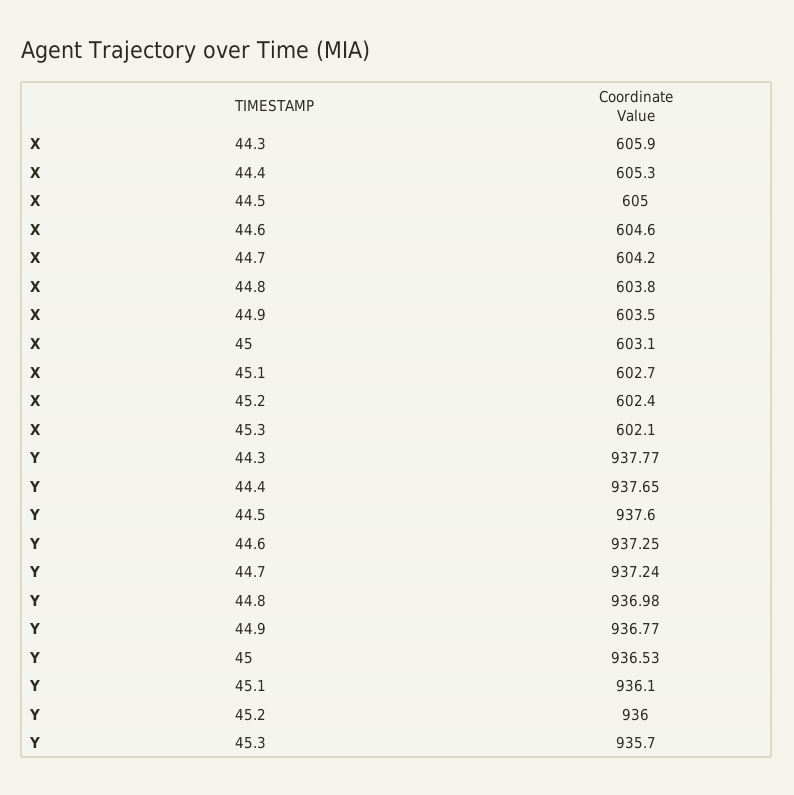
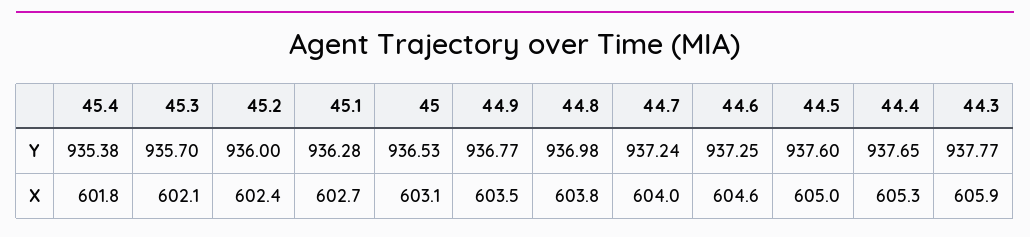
  {
    "X": {
      "44.3": 605.9,
      "44.4": 605.3,
      "44.5": 605,
      "44.6": 604.6,
-     "44.7": 604.2,
+     "44.7": 604,
      "44.8": 603.8,
      "44.9": 603.5,
      "45": 603.1,
      "45.1": 602.7,
      "45.2": 602.4,
-     "45.3": 602.1
+     "45.3": 602.1,
+     "45.4": 601.8
    },
    "Y": {
      "44.3": 937.77,
      "44.4": 937.65,
      "44.5": 937.6,
      "44.6": 937.25,
      "44.7": 937.24,
      "44.8": 936.98,
      "44.9": 936.77,
      "45": 936.53,
-     "45.1": 936.1,
+     "45.1": 936.28,
      "45.2": 936,
-     "45.3": 935.7
+     "45.3": 935.7,
+     "45.4": 935.38
    }
  }

